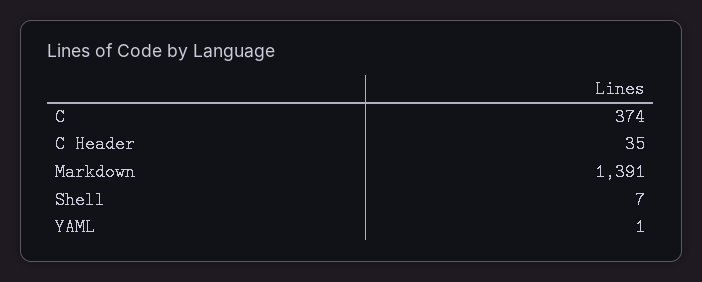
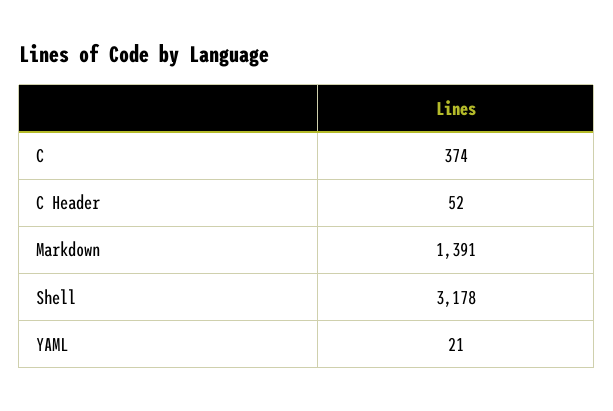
  {
    "C": 374,
-   "C Header": 35,
+   "C Header": 52,
    "Markdown": 1391,
-   "Shell": 7,
+   "Shell": 3178,
-   "YAML": 1
+   "YAML": 21
  }

